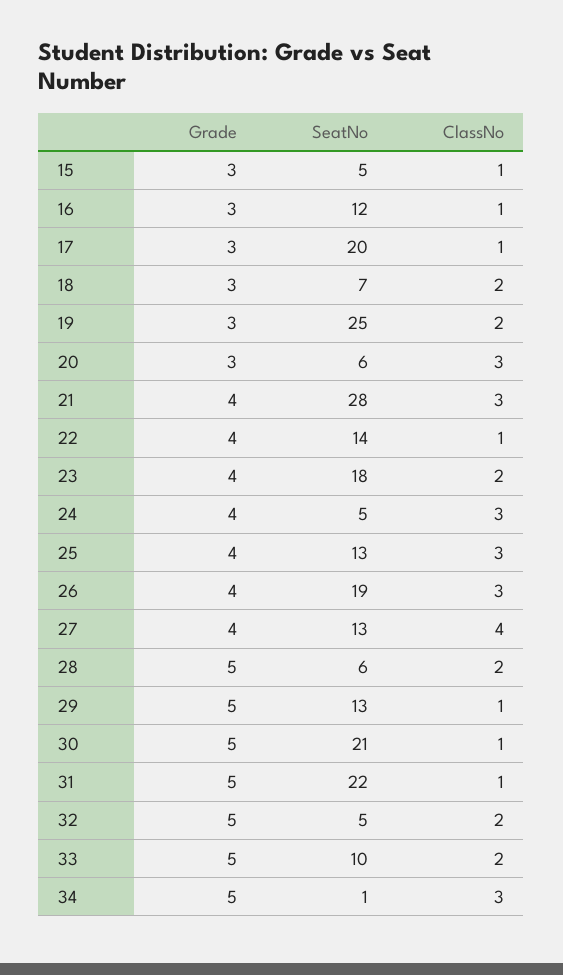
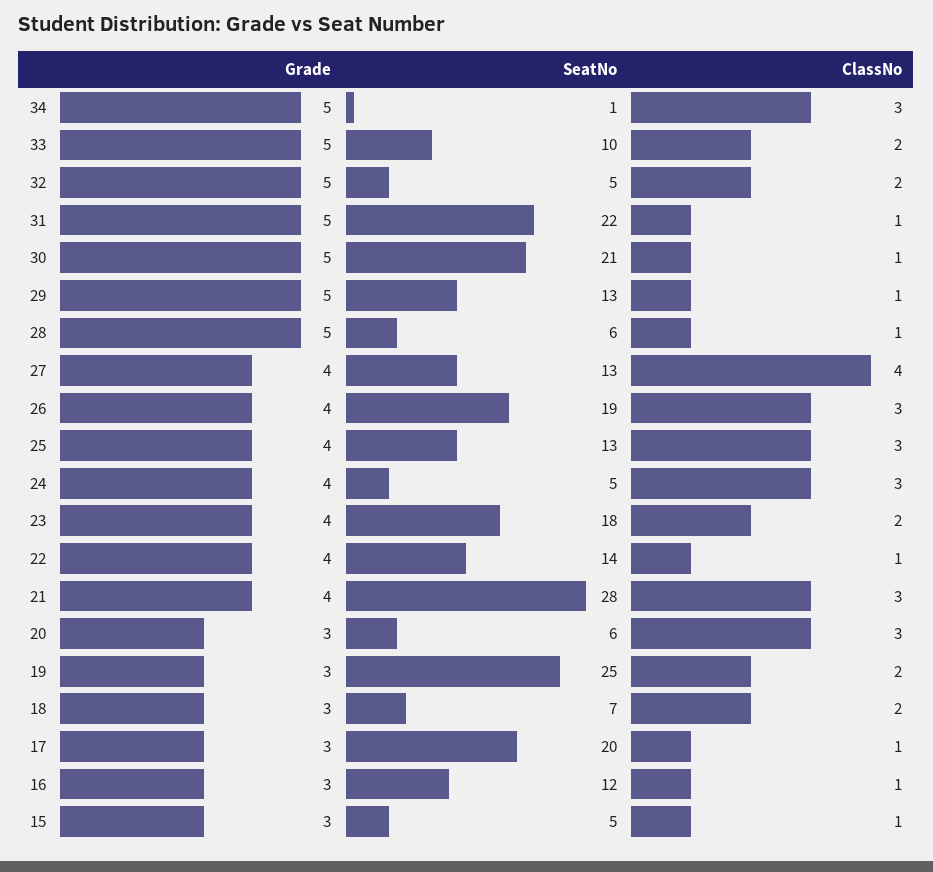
  {
    "Grade": {
      "15": 3,
      "16": 3,
      "17": 3,
      "18": 3,
      "19": 3,
      "20": 3,
      "21": 4,
      "22": 4,
      "23": 4,
      "24": 4,
      "25": 4,
      "26": 4,
      "27": 4,
      "28": 5,
      "29": 5,
      "30": 5,
      "31": 5,
      "32": 5,
      "33": 5,
      "34": 5
    },
    "SeatNo": {
      "15": 5,
      "16": 12,
      "17": 20,
      "18": 7,
      "19": 25,
      "20": 6,
      "21": 28,
      "22": 14,
      "23": 18,
      "24": 5,
      "25": 13,
      "26": 19,
      "27": 13,
      "28": 6,
      "29": 13,
      "30": 21,
      "31": 22,
      "32": 5,
      "33": 10,
      "34": 1
    },
    "ClassNo": {
      "15": 1,
      "16": 1,
      "17": 1,
      "18": 2,
      "19": 2,
      "20": 3,
      "21": 3,
      "22": 1,
      "23": 2,
      "24": 3,
      "25": 3,
      "26": 3,
      "27": 4,
-     "28": 2,
+     "28": 1,
      "29": 1,
      "30": 1,
      "31": 1,
      "32": 2,
      "33": 2,
      "34": 3
    }
  }

